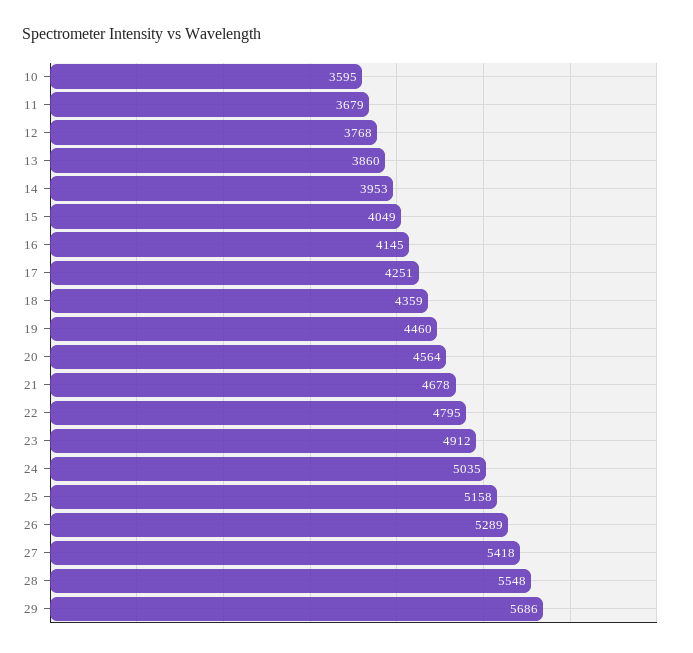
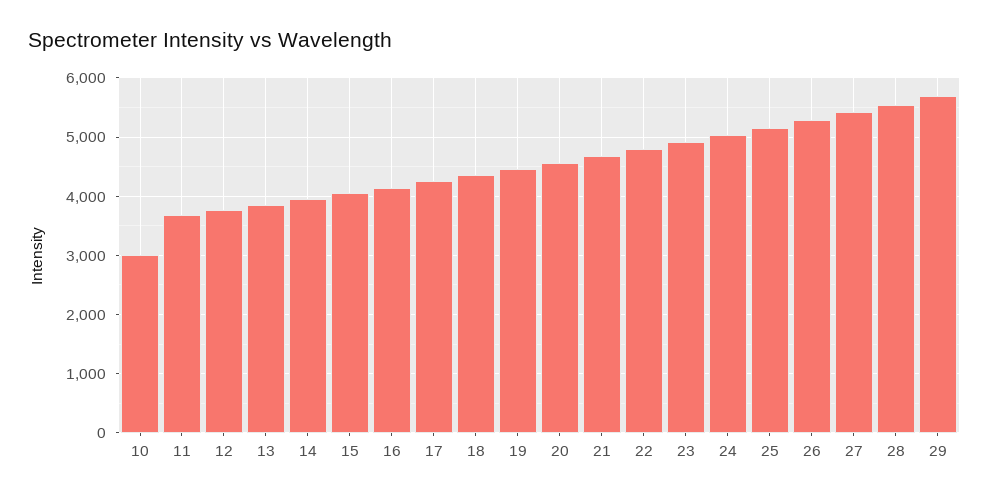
  {
-   "10": 3595,
+   "10": 3000,
    "11": 3679,
    "12": 3768,
    "13": 3860,
    "14": 3953,
    "15": 4049,
    "16": 4145,
    "17": 4251,
    "18": 4359,
    "19": 4460,
    "20": 4564,
    "21": 4678,
    "22": 4795,
    "23": 4912,
    "24": 5035,
    "25": 5158,
    "26": 5289,
    "27": 5418,
    "28": 5548,
    "29": 5686
  }

